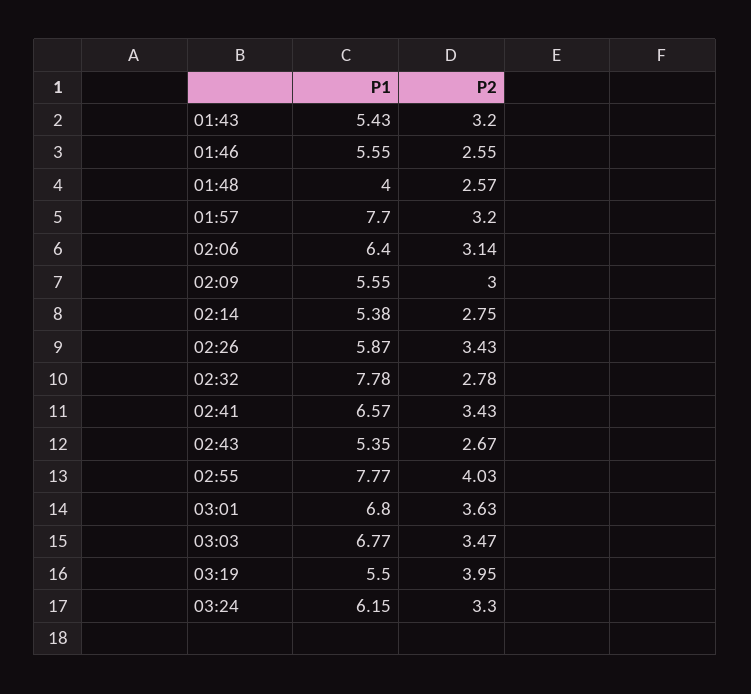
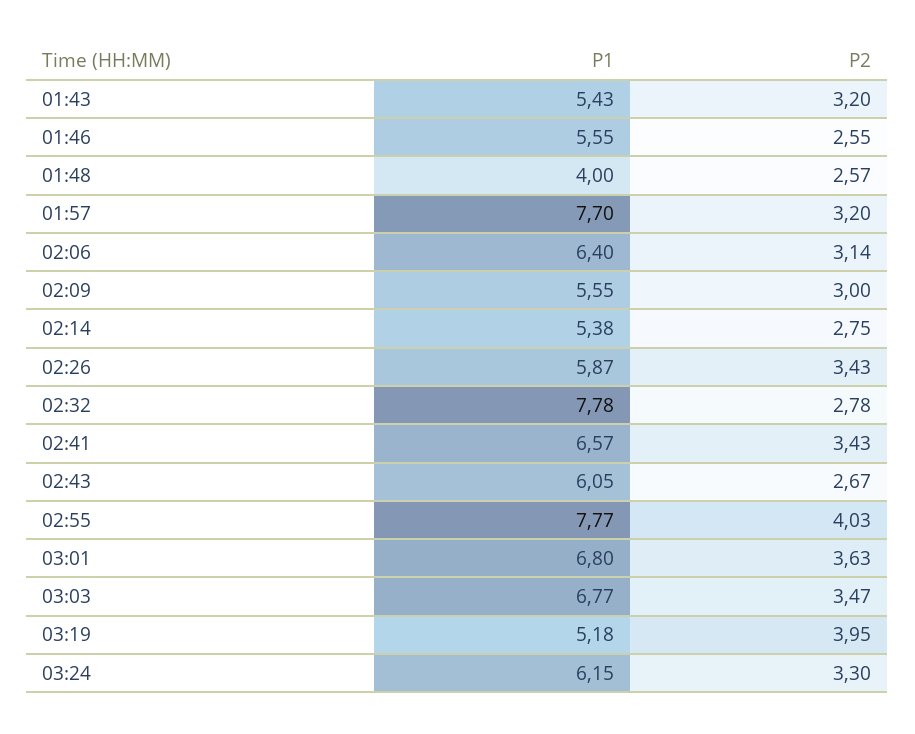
  {
    "P1": {
      "01:43": 5.43,
      "01:46": 5.55,
      "01:48": 4,
      "01:57": 7.7,
      "02:06": 6.4,
      "02:09": 5.55,
      "02:14": 5.38,
      "02:26": 5.87,
      "02:32": 7.78,
      "02:41": 6.57,
-     "02:43": 5.35,
+     "02:43": 6.05,
      "02:55": 7.77,
      "03:01": 6.8,
      "03:03": 6.77,
-     "03:19": 5.5,
+     "03:19": 5.18,
      "03:24": 6.15
    },
    "P2": {
      "01:43": 3.2,
      "01:46": 2.55,
      "01:48": 2.57,
      "01:57": 3.2,
      "02:06": 3.14,
      "02:09": 3,
      "02:14": 2.75,
      "02:26": 3.43,
      "02:32": 2.78,
      "02:41": 3.43,
      "02:43": 2.67,
      "02:55": 4.03,
      "03:01": 3.63,
      "03:03": 3.47,
      "03:19": 3.95,
      "03:24": 3.3
    }
  }

